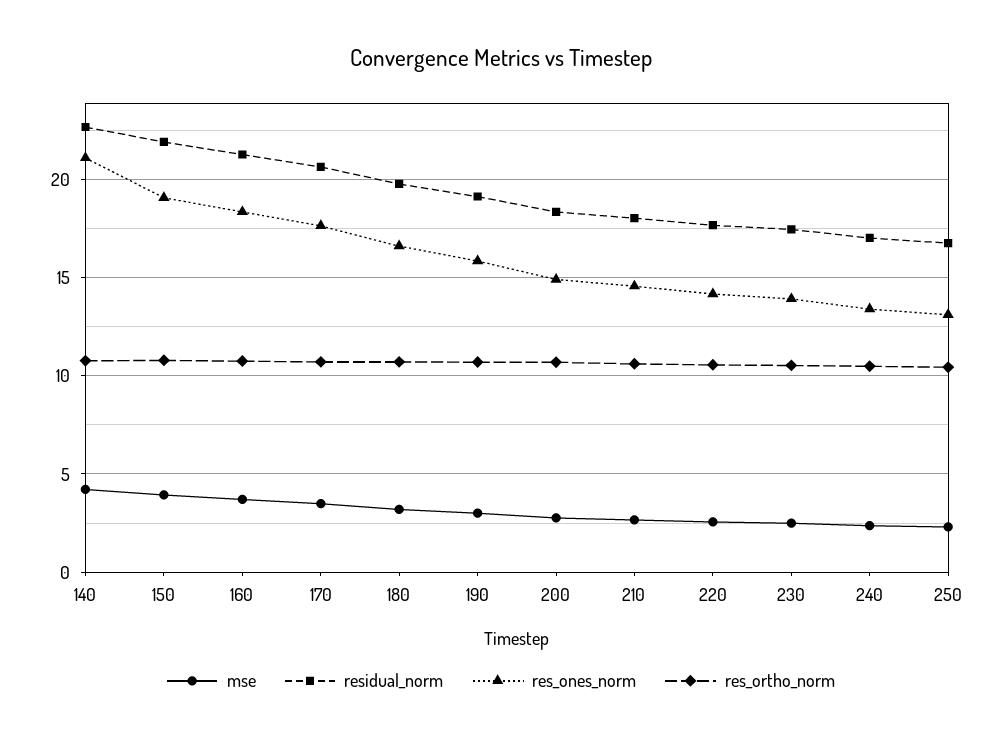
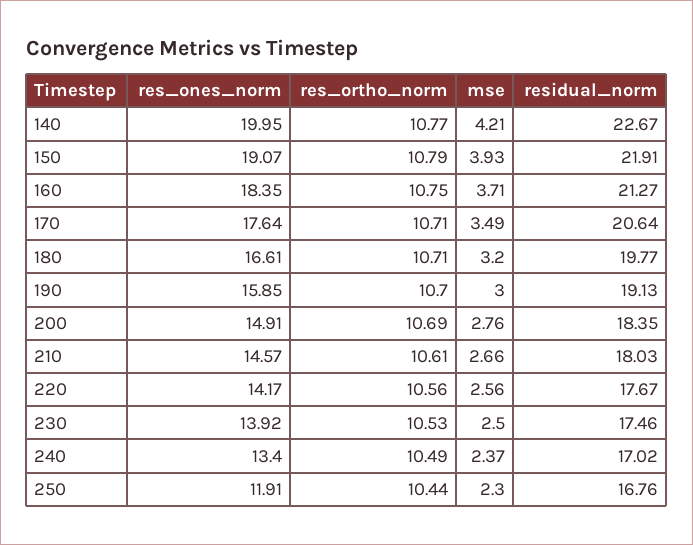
  {
    "mse": {
      "140": 4.21,
      "150": 3.93,
      "160": 3.71,
      "170": 3.49,
      "180": 3.2,
      "190": 3,
      "200": 2.76,
      "210": 2.66,
      "220": 2.56,
      "230": 2.5,
      "240": 2.37,
      "250": 2.3
    },
    "residual_norm": {
      "140": 22.67,
      "150": 21.91,
      "160": 21.27,
      "170": 20.64,
      "180": 19.77,
      "190": 19.13,
      "200": 18.35,
      "210": 18.03,
      "220": 17.67,
      "230": 17.46,
      "240": 17.02,
      "250": 16.76
    },
    "res_ones_norm": {
-     "140": 21,
+     "140": 19.95,
      "150": 19.07,
      "160": 18.35,
      "170": 17.64,
      "180": 16.61,
      "190": 15.85,
      "200": 14.91,
      "210": 14.57,
      "220": 14.17,
      "230": 13.92,
      "240": 13.4,
-     "250": 13
+     "250": 11.91
    },
    "res_ortho_norm": {
      "140": 10.77,
      "150": 10.79,
      "160": 10.75,
      "170": 10.71,
      "180": 10.71,
      "190": 10.7,
      "200": 10.69,
      "210": 10.61,
      "220": 10.56,
      "230": 10.53,
      "240": 10.49,
      "250": 10.44
    }
  }

